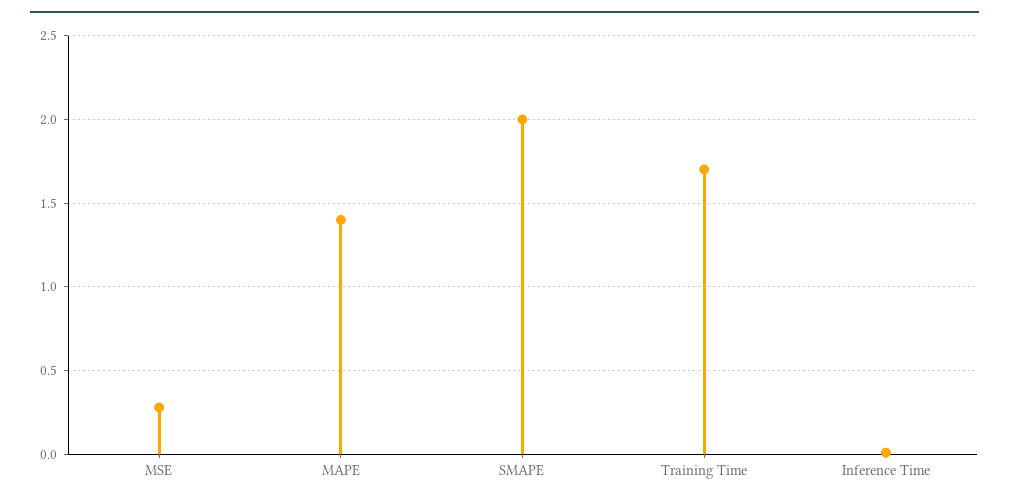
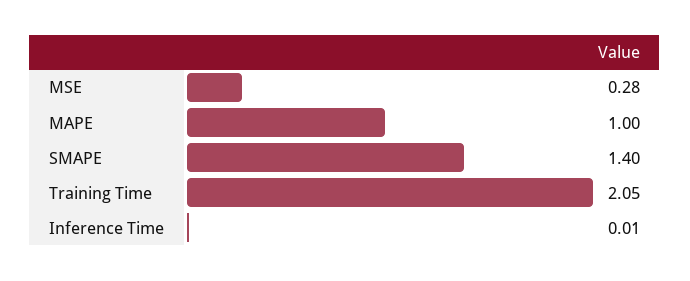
  {
    "MSE": 0.28,
-   "MAPE": 1.4,
+   "MAPE": 1,
-   "SMAPE": 2,
+   "SMAPE": 1.4,
-   "Training Time": 1.7,
+   "Training Time": 2.05,
    "Inference Time": 0.01
  }

